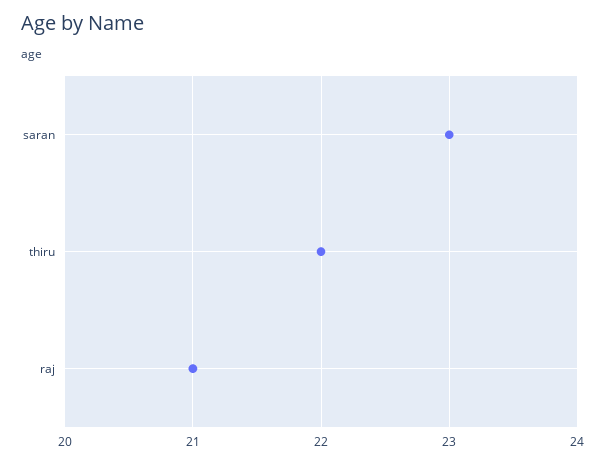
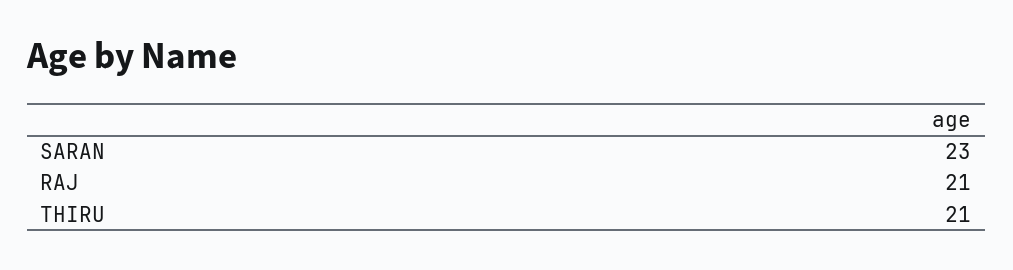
  {
    "saran": 23,
-   "thiru": 22,
+   "thiru": 21,
    "raj": 21
  }

